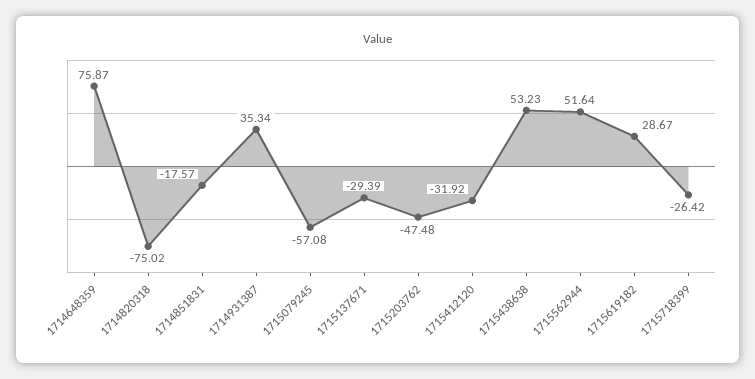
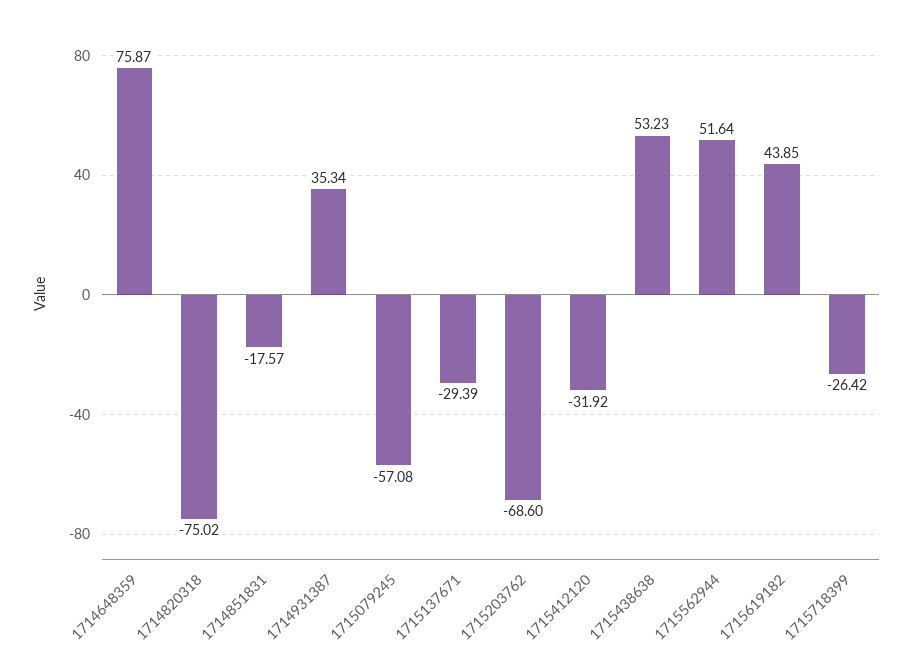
  {
    "1714648359": 75.87,
    "1714820318": -75.02,
    "1714851831": -17.57,
    "1714931387": 35.34,
    "1715079245": -57.08,
    "1715137671": -29.39,
-   "1715203762": -47.48,
+   "1715203762": -68.6,
    "1715412120": -31.92,
    "1715438638": 53.23,
    "1715562944": 51.64,
-   "1715619182": 28.67,
+   "1715619182": 43.85,
    "1715718399": -26.42
  }

